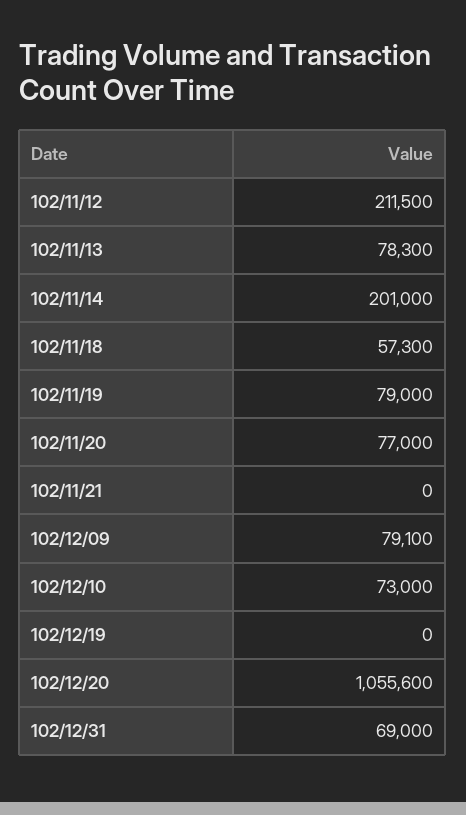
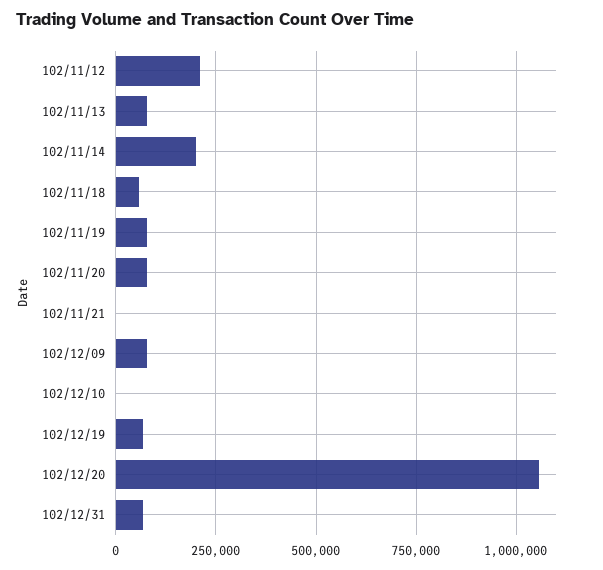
  {
    "102/11/12": 211500,
    "102/11/13": 78300,
    "102/11/14": 201000,
    "102/11/18": 57300,
    "102/11/19": 79000,
    "102/11/20": 77000,
    "102/11/21": 0,
    "102/12/09": 79100,
-   "102/12/10": 73000,
+   "102/12/10": 0,
-   "102/12/19": 0,
+   "102/12/19": 75000,
    "102/12/20": 1055600,
    "102/12/31": 69000
  }

